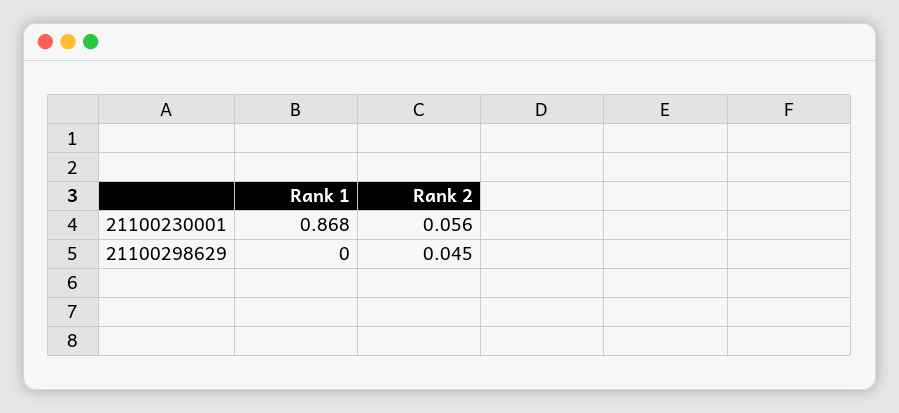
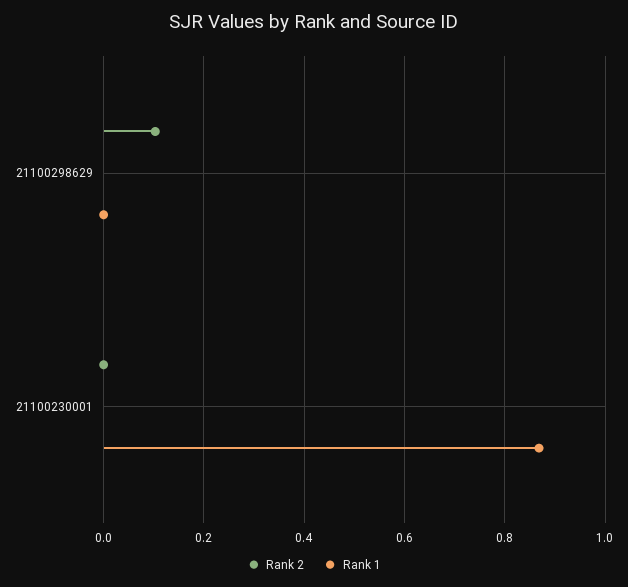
  {
    "Rank 1": {
      "21100230001": 0.868,
      "21100298629": 0
    },
    "Rank 2": {
-     "21100230001": 0.056,
+     "21100230001": 0,
-     "21100298629": 0.045
+     "21100298629": 0.1
    }
  }

